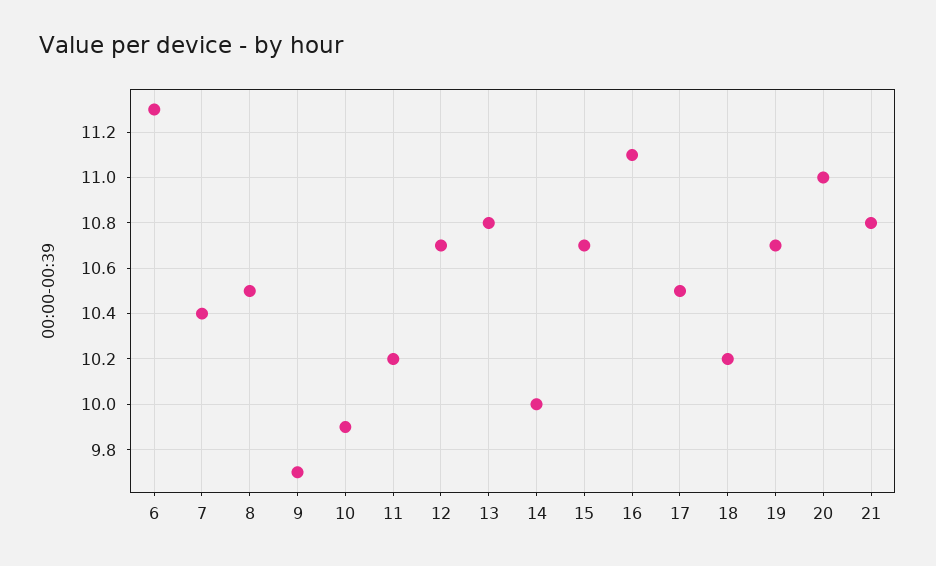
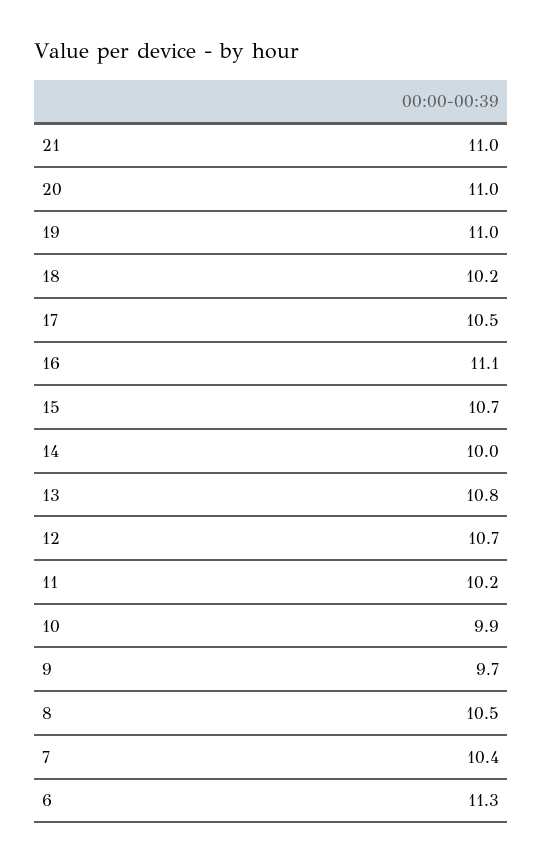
  {
    "6": 11.3,
    "7": 10.4,
    "8": 10.5,
    "9": 9.7,
    "10": 9.9,
    "11": 10.2,
    "12": 10.7,
    "13": 10.8,
    "14": 10,
    "15": 10.7,
    "16": 11.1,
    "17": 10.5,
    "18": 10.2,
-   "19": 10.7,
+   "19": 11,
    "20": 11,
-   "21": 10.8
+   "21": 11
  }

